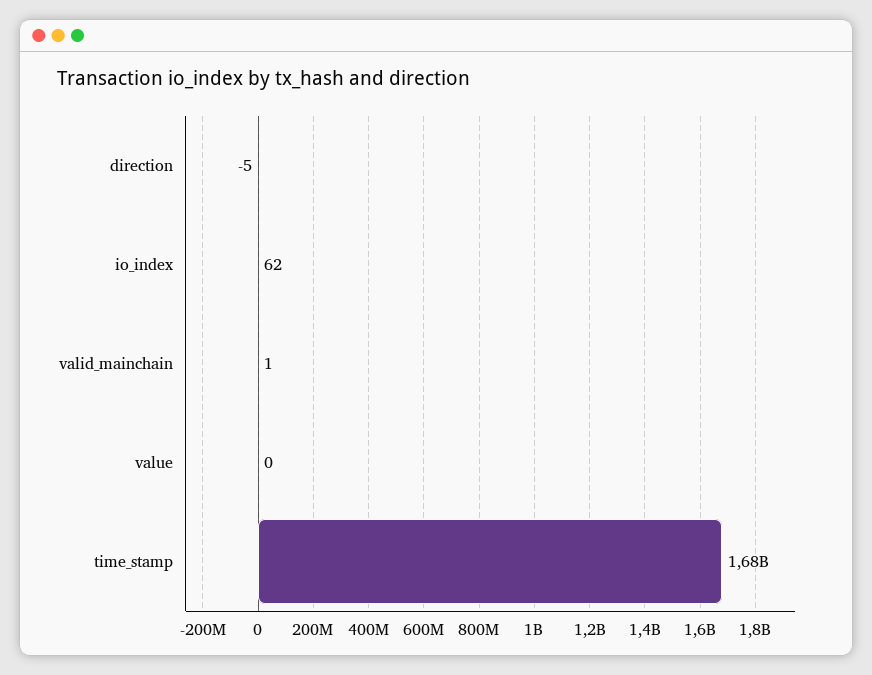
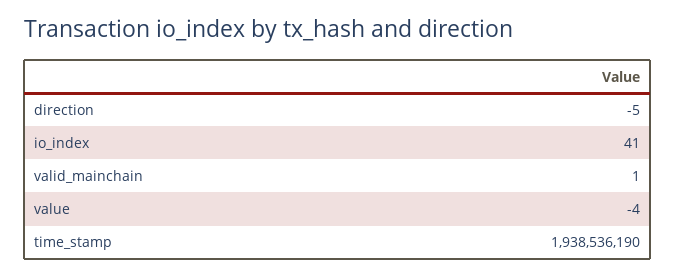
  {
    "direction": -5,
-   "io_index": 62,
+   "io_index": 41,
    "valid_mainchain": 1,
-   "value": 0,
+   "value": -4,
-   "time_stamp": 1680000000
+   "time_stamp": 1938536190
  }

